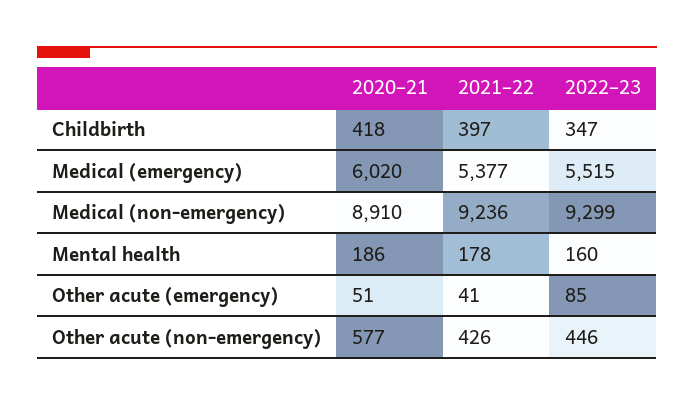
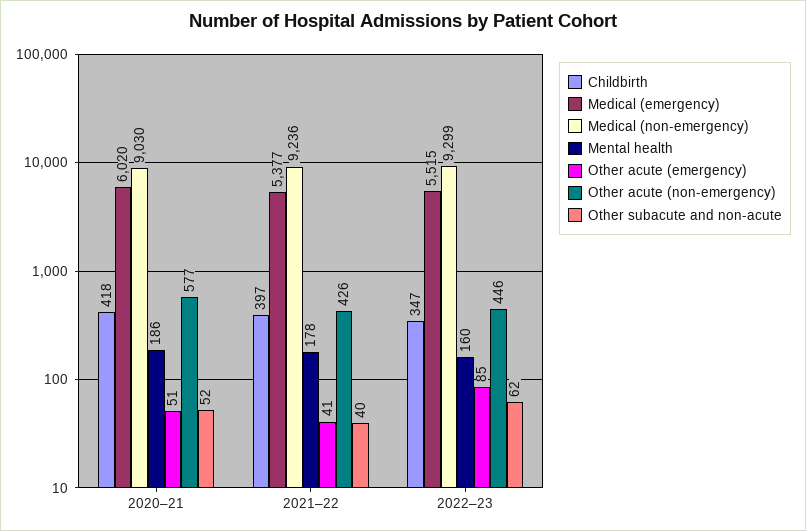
  {
    "Childbirth": {
      "2020–21": 418,
      "2021–22": 397,
      "2022–23": 347
    },
    "Medical (emergency)": {
      "2020–21": 6020,
      "2021–22": 5377,
      "2022–23": 5515
    },
    "Medical (non-emergency)": {
-     "2020–21": 8910,
+     "2020–21": 9030,
      "2021–22": 9236,
      "2022–23": 9299
    },
    "Mental health": {
      "2020–21": 186,
      "2021–22": 178,
      "2022–23": 160
    },
    "Other acute (emergency)": {
      "2020–21": 51,
      "2021–22": 41,
      "2022–23": 85
    },
    "Other acute (non-emergency)": {
      "2020–21": 577,
      "2021–22": 426,
      "2022–23": 446
-   }
+   },
+   "Other subacute and non-acute": {
+     "2020–21": 52,
+     "2021–22": 40,
+     "2022–23": 62
+   }
  }

